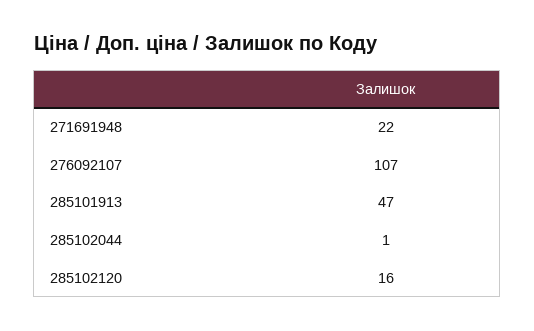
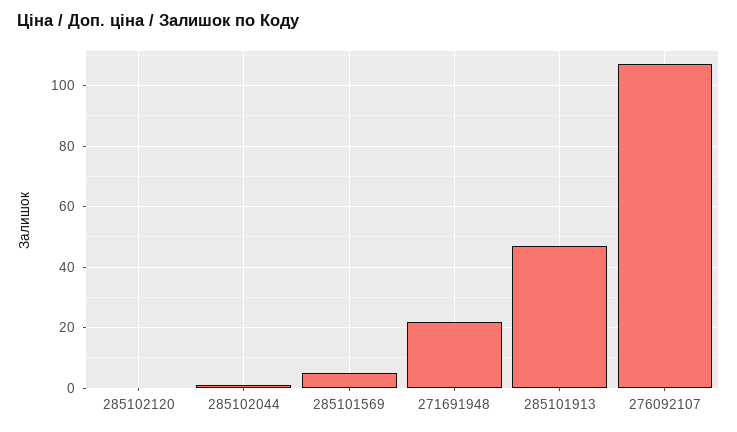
  {
    "271691948": 22,
    "276092107": 107,
    "285101913": 47,
    "285102044": 1,
-   "285102120": 16
+   "285102120": 0,
+   "285101569": 5
  }

